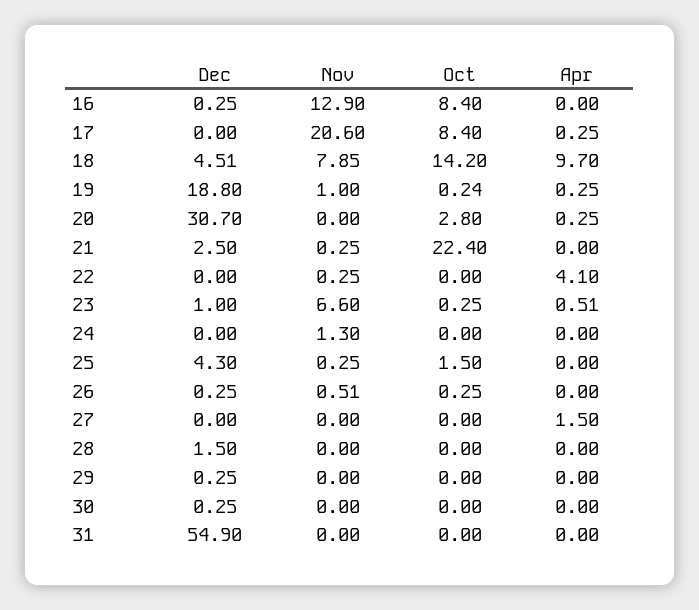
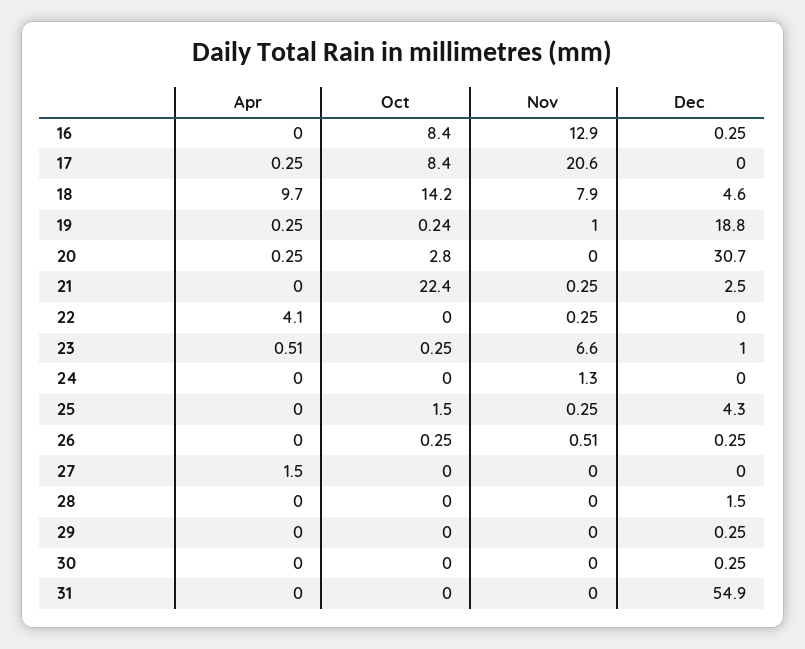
  {
    "Dec": {
      "16": 0.25,
      "17": 0,
-     "18": 4.51,
+     "18": 4.6,
      "19": 18.8,
      "20": 30.7,
      "21": 2.5,
      "22": 0,
      "23": 1,
      "24": 0,
      "25": 4.3,
      "26": 0.25,
      "27": 0,
      "28": 1.5,
      "29": 0.25,
      "30": 0.25,
      "31": 54.9
    },
    "Nov": {
      "16": 12.9,
      "17": 20.6,
-     "18": 7.85,
+     "18": 7.9,
      "19": 1,
      "20": 0,
      "21": 0.25,
      "22": 0.25,
      "23": 6.6,
      "24": 1.3,
      "25": 0.25,
      "26": 0.51,
      "27": 0,
      "28": 0,
      "29": 0,
      "30": 0,
      "31": 0
    },
    "Oct": {
      "16": 8.4,
      "17": 8.4,
      "18": 14.2,
      "19": 0.24,
      "20": 2.8,
      "21": 22.4,
      "22": 0,
      "23": 0.25,
      "24": 0,
      "25": 1.5,
      "26": 0.25,
      "27": 0,
      "28": 0,
      "29": 0,
      "30": 0,
      "31": 0
    },
    "Apr": {
      "16": 0,
      "17": 0.25,
      "18": 9.7,
      "19": 0.25,
      "20": 0.25,
      "21": 0,
      "22": 4.1,
      "23": 0.51,
      "24": 0,
      "25": 0,
      "26": 0,
      "27": 1.5,
      "28": 0,
      "29": 0,
      "30": 0,
      "31": 0
    }
  }

